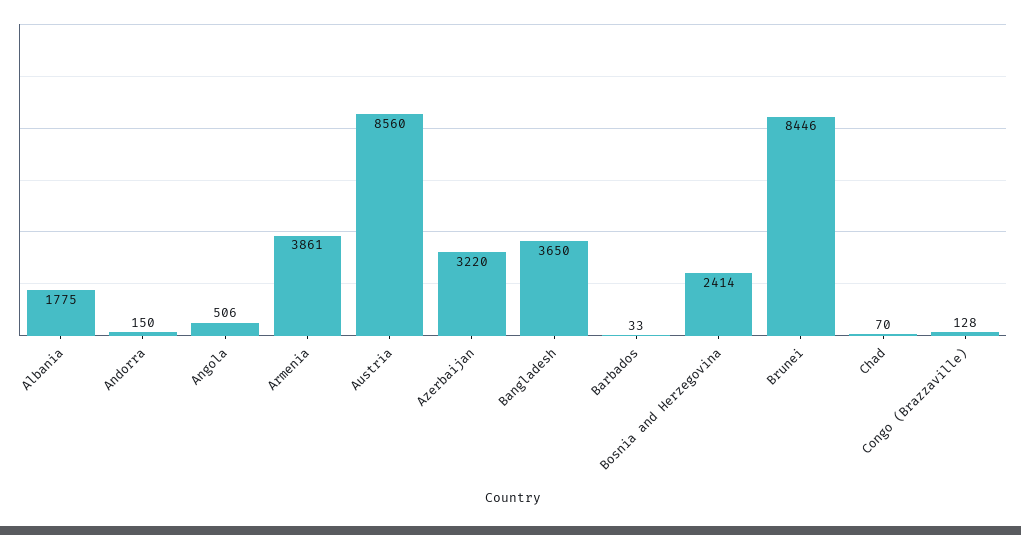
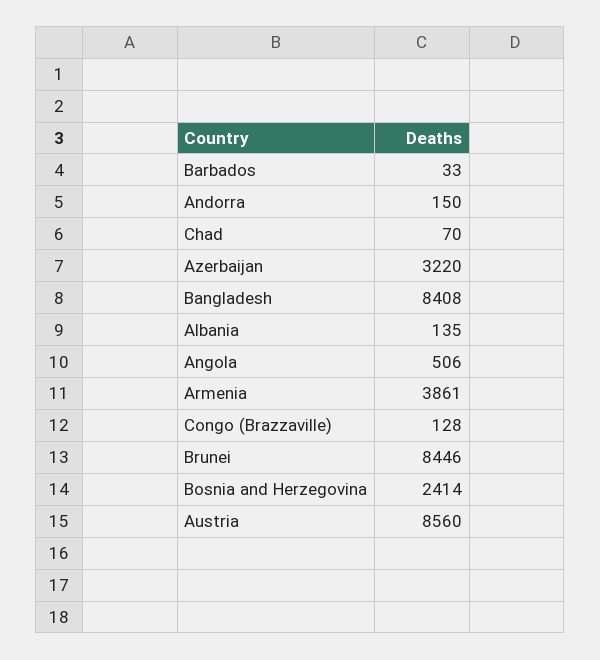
  {
-   "Albania": 1775,
+   "Albania": 135,
    "Andorra": 150,
    "Angola": 506,
    "Armenia": 3861,
    "Austria": 8560,
    "Azerbaijan": 3220,
-   "Bangladesh": 3650,
+   "Bangladesh": 8408,
    "Barbados": 33,
    "Bosnia and Herzegovina": 2414,
    "Brunei": 8446,
    "Chad": 70,
    "Congo (Brazzaville)": 128
  }

